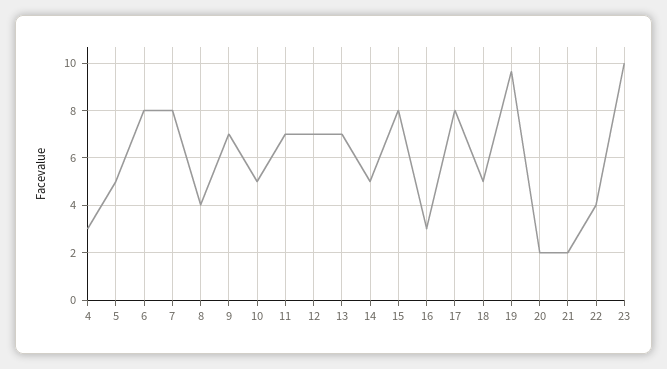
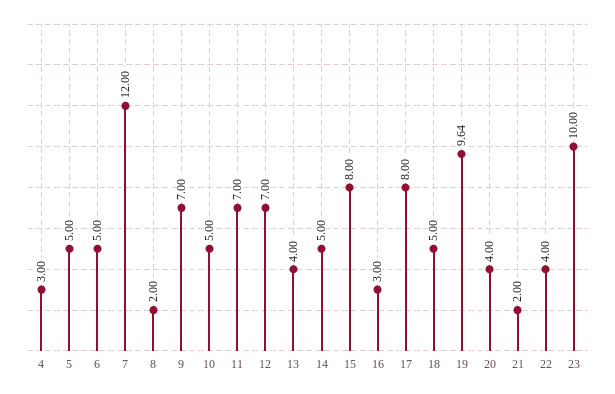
  {
    "4": 3,
    "5": 5,
-   "6": 8,
+   "6": 5,
-   "7": 8,
+   "7": 12,
-   "8": 4,
+   "8": 2,
    "9": 7,
    "10": 5,
    "11": 7,
    "12": 7,
-   "13": 7,
+   "13": 4,
    "14": 5,
    "15": 8,
    "16": 3,
    "17": 8,
    "18": 5,
    "19": 9.64,
-   "20": 2,
+   "20": 4,
    "21": 2,
    "22": 4,
    "23": 10
  }

